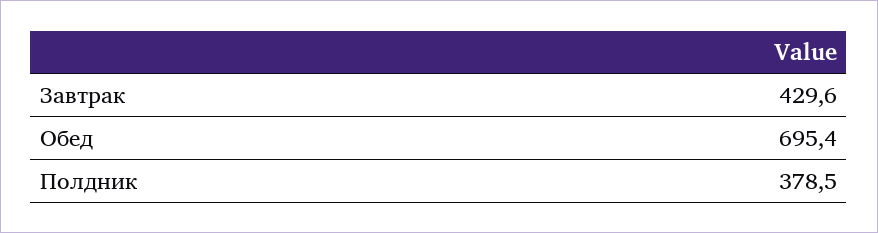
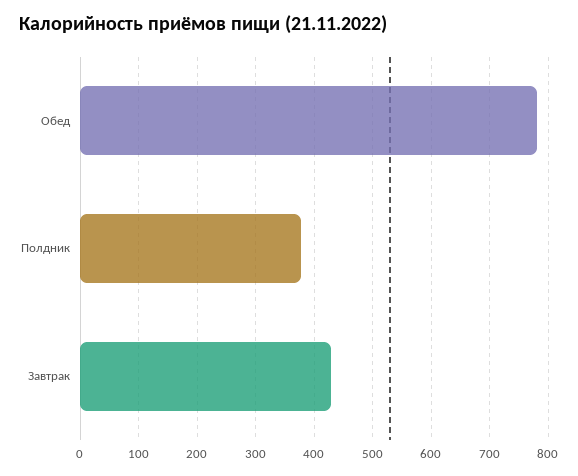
  {
    "Завтрак": 429.6,
-   "Обед": 695.4,
+   "Обед": 780,
    "Полдник": 378.5
  }

